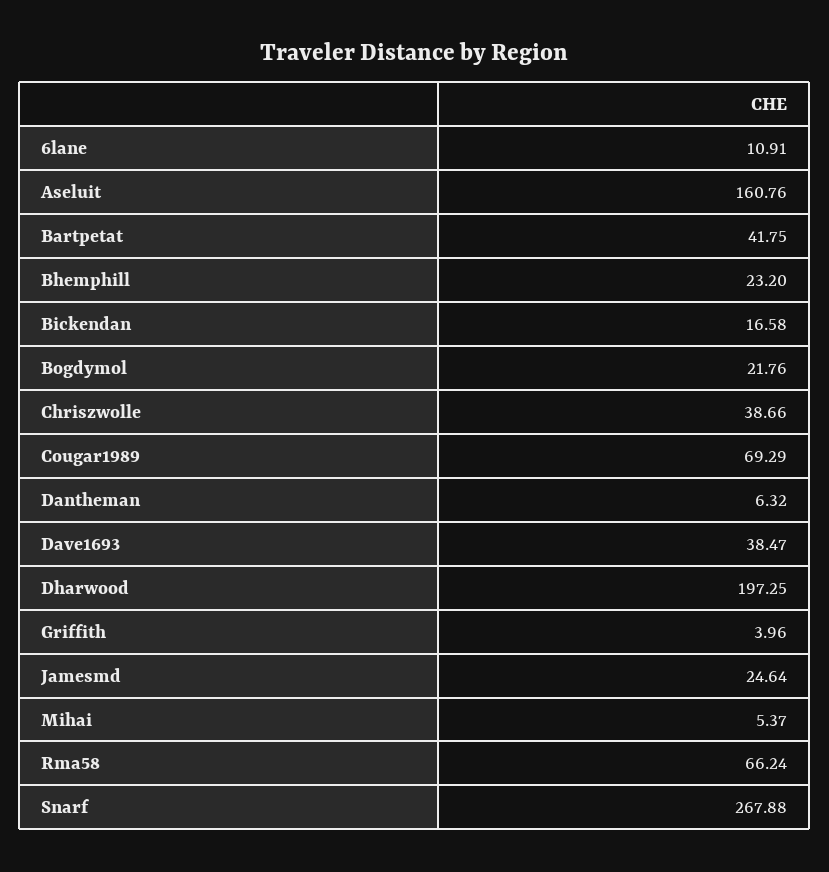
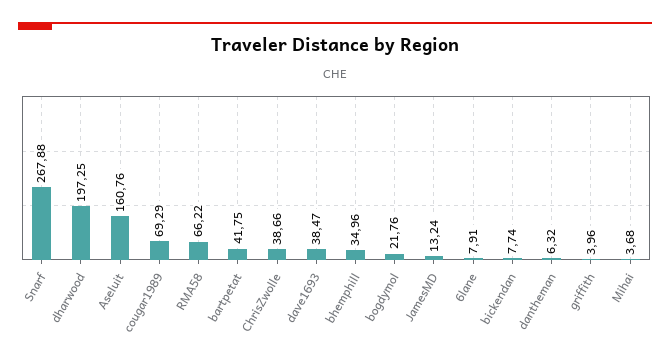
  {
-   "6lane": 10.91,
+   "6lane": 7.91,
    "Aseluit": 160.76,
    "Bartpetat": 41.75,
-   "Bhemphill": 23.2,
+   "Bhemphill": 34.96,
-   "Bickendan": 16.58,
+   "Bickendan": 7.74,
    "Bogdymol": 21.76,
    "Chriszwolle": 38.66,
    "Cougar1989": 69.29,
    "Dantheman": 6.32,
    "Dave1693": 38.47,
    "Dharwood": 197.25,
    "Griffith": 3.96,
-   "Jamesmd": 24.64,
+   "Jamesmd": 13.24,
-   "Mihai": 5.37,
+   "Mihai": 3.68,
-   "Rma58": 66.24,
+   "Rma58": 66.22,
    "Snarf": 267.88
  }

